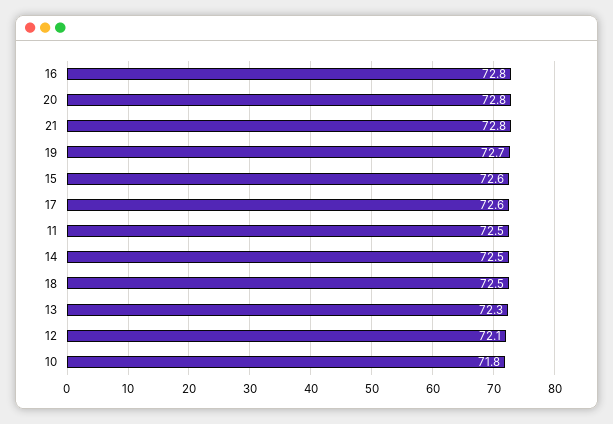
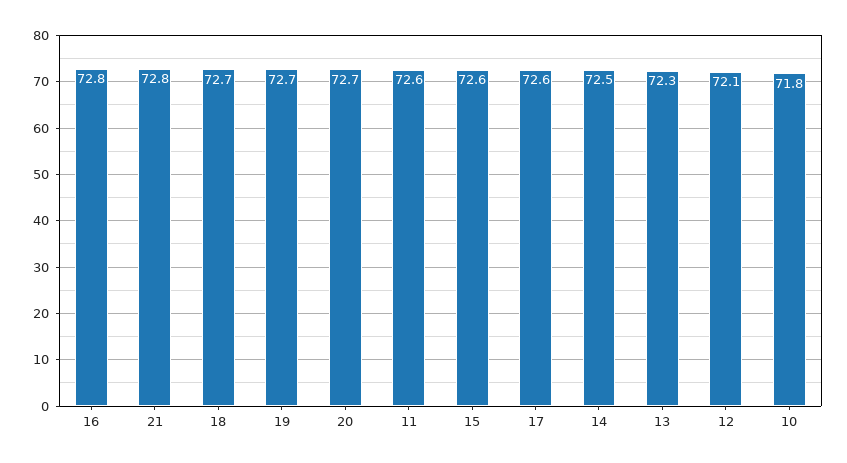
  {
    "16": 72.8,
-   "20": 72.8,
+   "20": 72.7,
    "21": 72.8,
    "19": 72.7,
    "15": 72.6,
    "17": 72.6,
-   "11": 72.5,
+   "11": 72.6,
    "14": 72.5,
-   "18": 72.5,
+   "18": 72.7,
    "13": 72.3,
    "12": 72.1,
    "10": 71.8
  }

